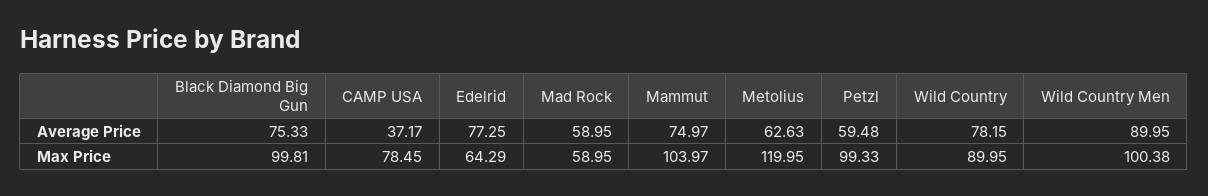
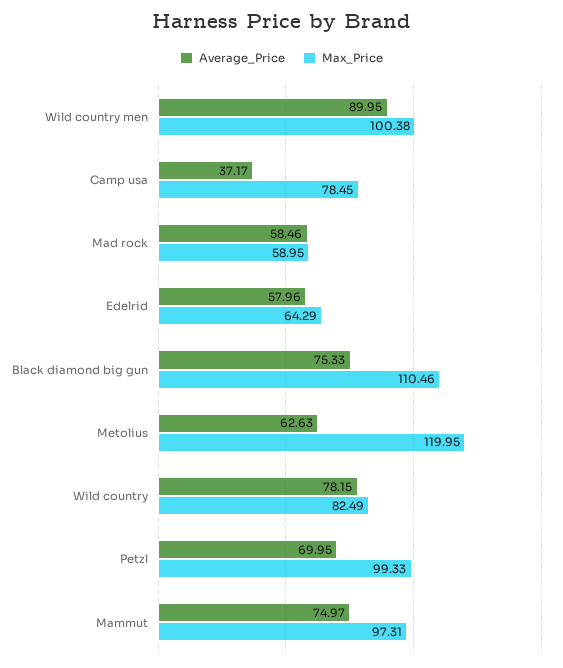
  {
    "Average Price": {
      "Black Diamond Big Gun": 75.33,
      "CAMP USA": 37.17,
-     "Edelrid": 77.25,
+     "Edelrid": 57.96,
-     "Mad Rock": 58.95,
+     "Mad Rock": 58.46,
      "Mammut": 74.97,
      "Metolius": 62.63,
-     "Petzl": 59.48,
+     "Petzl": 69.95,
      "Wild Country": 78.15,
      "Wild Country Men": 89.95
    },
    "Max Price": {
-     "Black Diamond Big Gun": 99.81,
+     "Black Diamond Big Gun": 110.46,
      "CAMP USA": 78.45,
      "Edelrid": 64.29,
      "Mad Rock": 58.95,
-     "Mammut": 103.97,
+     "Mammut": 97.31,
      "Metolius": 119.95,
      "Petzl": 99.33,
-     "Wild Country": 89.95,
+     "Wild Country": 82.49,
      "Wild Country Men": 100.38
    }
  }

